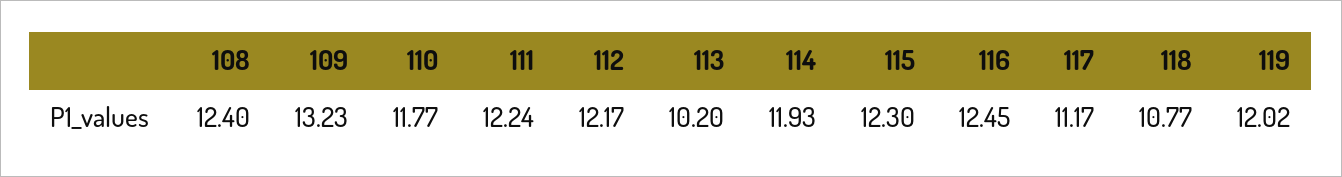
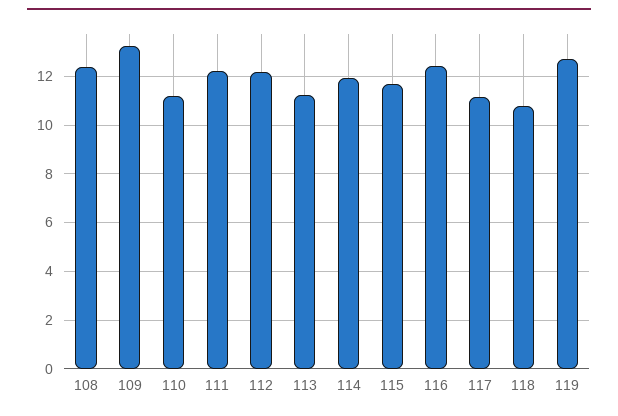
  {
    "108": 12.4,
    "109": 13.23,
-   "110": 11.77,
+   "110": 11.25,
    "111": 12.24,
    "112": 12.17,
-   "113": 10.2,
+   "113": 11.25,
    "114": 11.93,
-   "115": 12.3,
+   "115": 11.75,
    "116": 12.45,
    "117": 11.17,
    "118": 10.77,
-   "119": 12.02
+   "119": 12.75
  }

